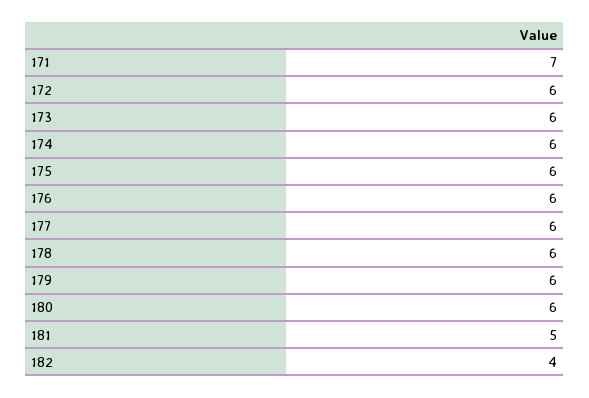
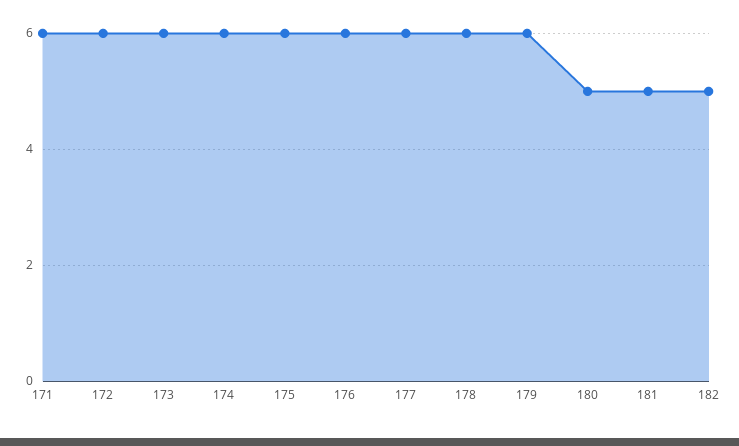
  {
-   "171": 7,
+   "171": 6,
    "172": 6,
    "173": 6,
    "174": 6,
    "175": 6,
    "176": 6,
    "177": 6,
    "178": 6,
    "179": 6,
-   "180": 6,
+   "180": 5,
    "181": 5,
-   "182": 4
+   "182": 5
  }

